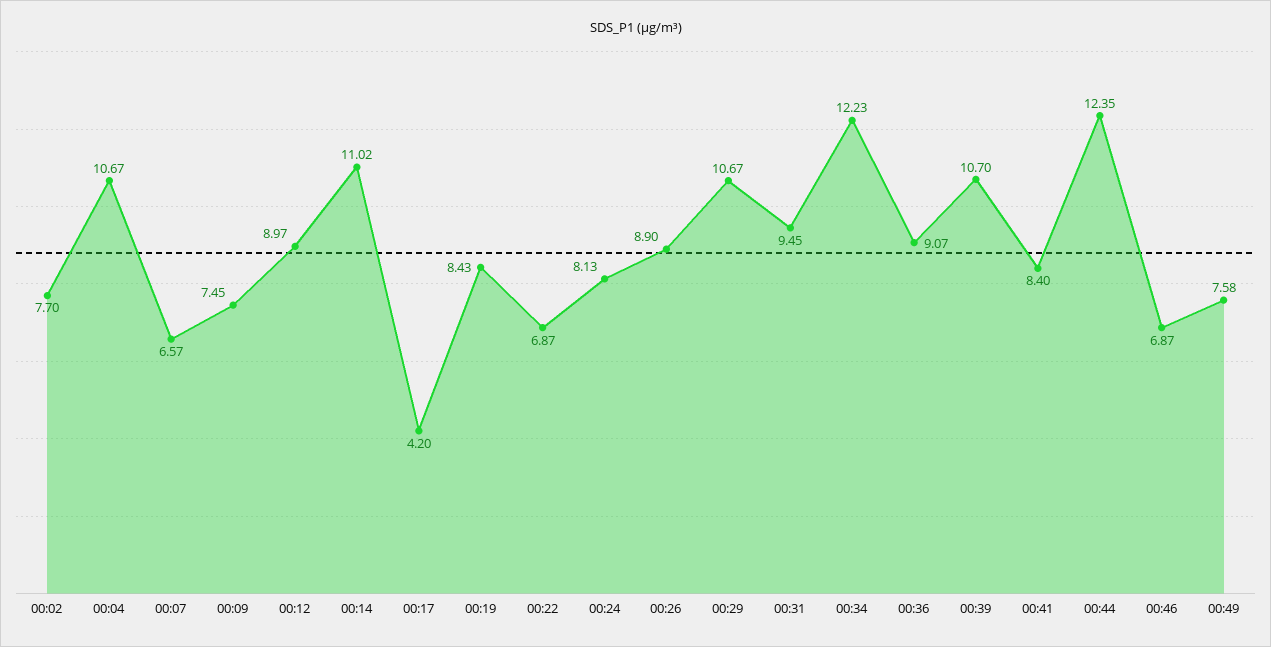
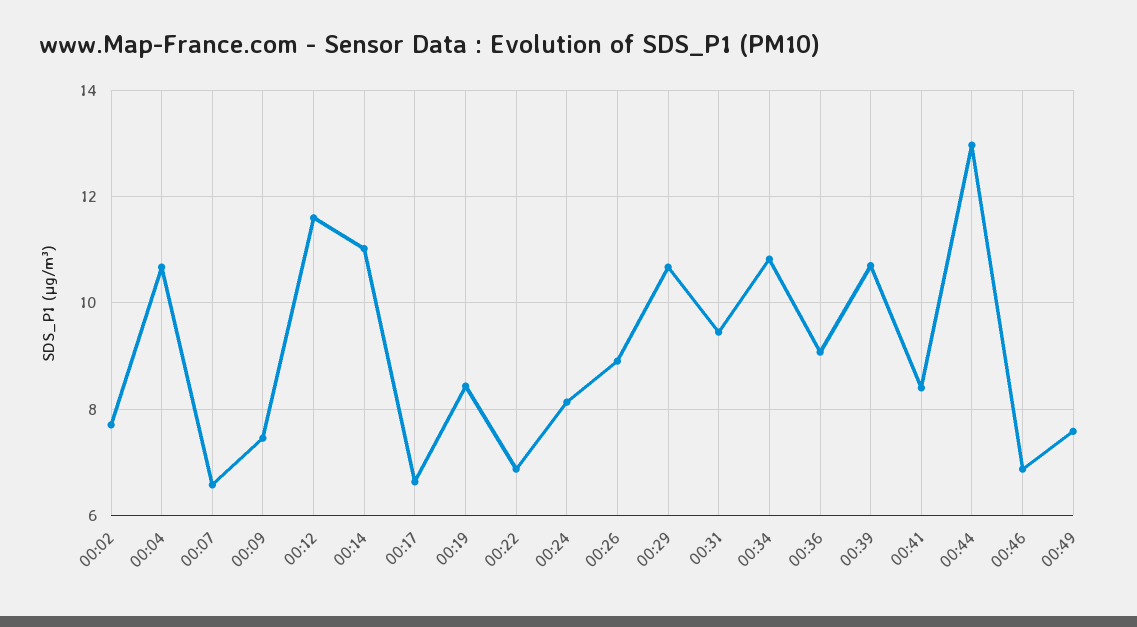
  {
    "00:02": 7.7,
    "00:04": 10.67,
    "00:07": 6.57,
    "00:09": 7.45,
-   "00:12": 8.97,
+   "00:12": 11.6,
    "00:14": 11.02,
-   "00:17": 4.2,
+   "00:17": 6.6,
    "00:19": 8.43,
    "00:22": 6.87,
    "00:24": 8.13,
    "00:26": 8.9,
    "00:29": 10.67,
    "00:31": 9.45,
-   "00:34": 12.23,
+   "00:34": 10.8,
    "00:36": 9.07,
    "00:39": 10.7,
    "00:41": 8.4,
-   "00:44": 12.35,
+   "00:44": 13,
    "00:46": 6.87,
    "00:49": 7.58
  }

